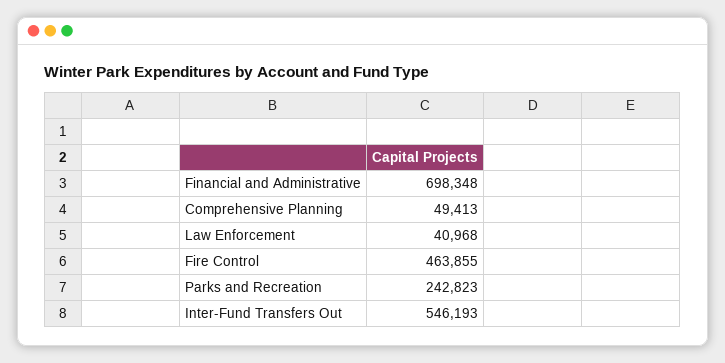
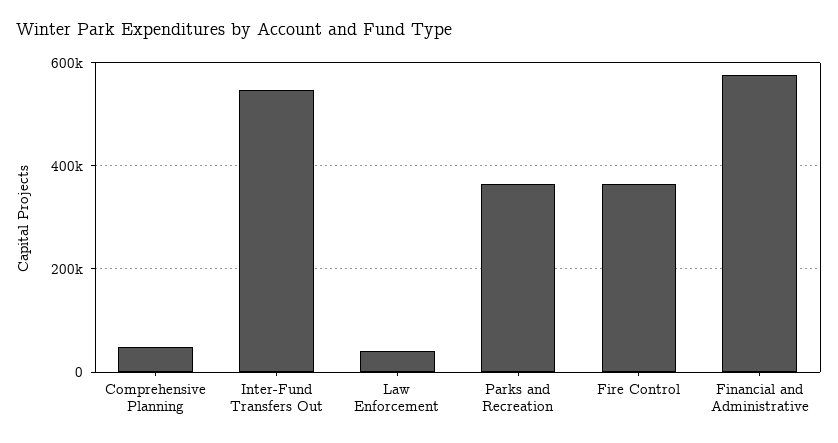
  {
-   "Financial and Administrative": 698348,
+   "Financial and Administrative": 580000,
    "Comprehensive Planning": 49413,
    "Law Enforcement": 40968,
-   "Fire Control": 463855,
+   "Fire Control": 360000,
-   "Parks and Recreation": 242823,
+   "Parks and Recreation": 360000,
    "Inter-Fund Transfers Out": 546193
  }

